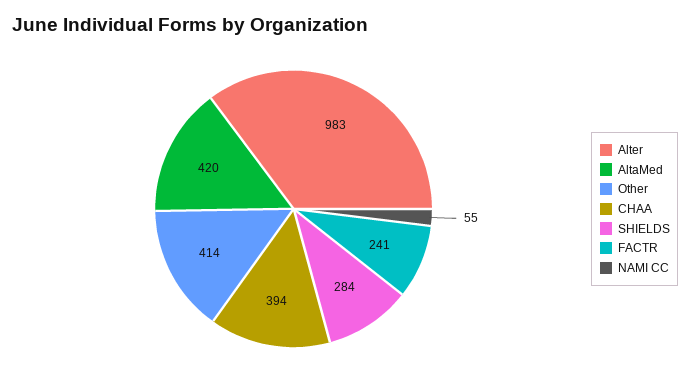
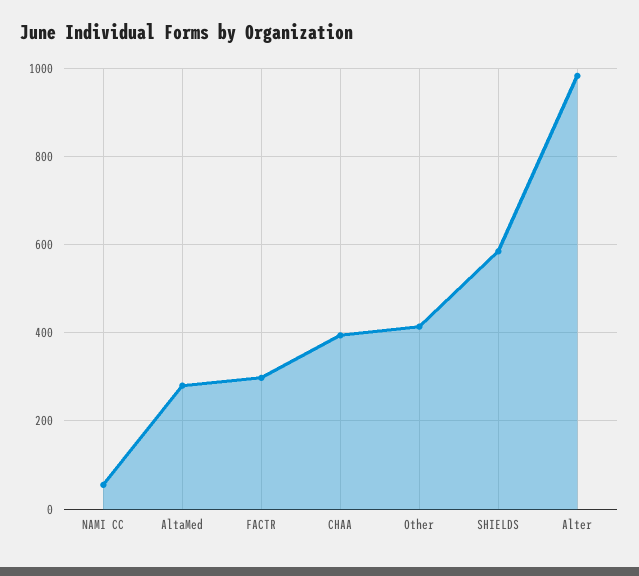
  {
    "Alter": 983,
-   "AltaMed": 420,
+   "AltaMed": 280,
    "Other": 414,
    "CHAA": 394,
-   "SHIELDS": 284,
+   "SHIELDS": 580,
-   "FACTR": 241,
+   "FACTR": 300,
    "NAMI CC": 55
  }

